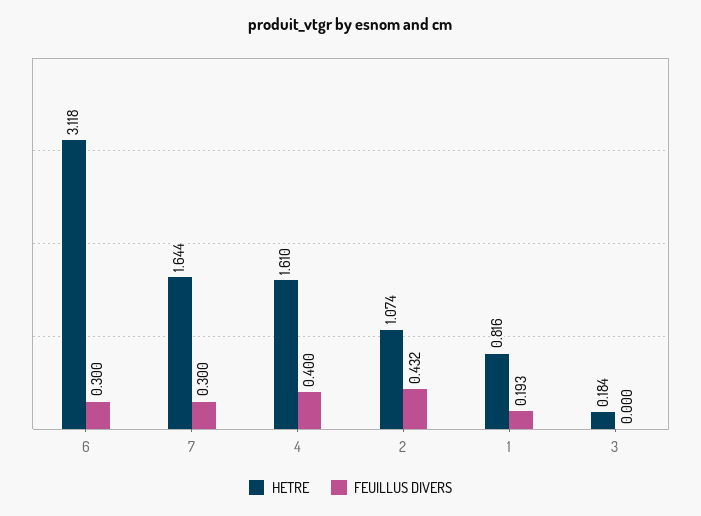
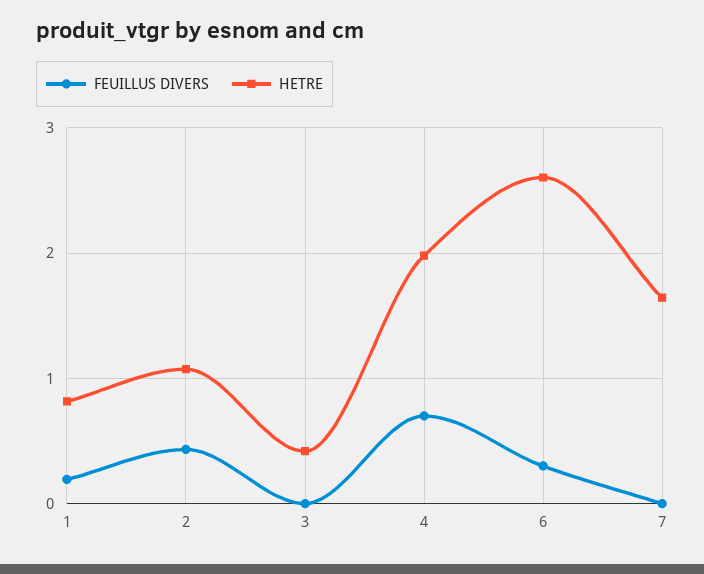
  {
    "HETRE": {
-     "6": 3.118,
+     "6": 2.6,
      "7": 1.644,
-     "4": 1.61,
+     "4": 2,
      "2": 1.074,
      "1": 0.816,
-     "3": 0.184
+     "3": 0.4
    },
    "FEUILLUS DIVERS": {
      "6": 0.3,
-     "7": 0.3,
+     "7": 0,
-     "4": 0.4,
+     "4": 0.7,
      "2": 0.432,
      "1": 0.193,
      "3": 0
    }
  }

